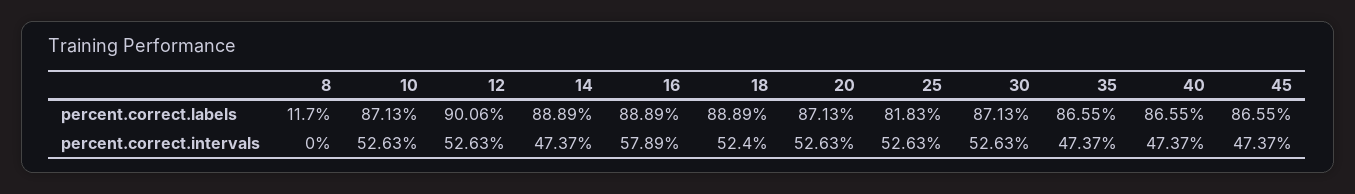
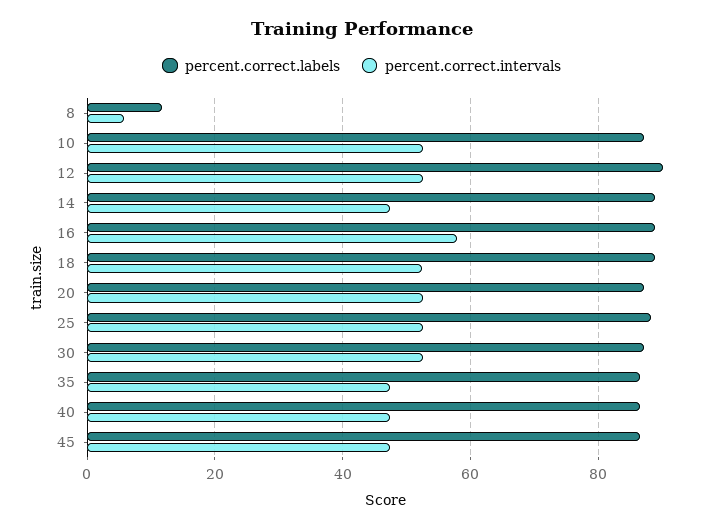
  {
    "percent.correct.labels": {
      "8": 11.7,
      "10": 87.13,
      "12": 90.06,
      "14": 88.89,
      "16": 88.89,
      "18": 88.89,
      "20": 87.13,
-     "25": 81.83,
+     "25": 88,
      "30": 87.13,
      "35": 86.55,
      "40": 86.55,
      "45": 86.55
    },
    "percent.correct.intervals": {
-     "8": 0,
+     "8": 6,
      "10": 52.63,
      "12": 52.63,
      "14": 47.37,
      "16": 57.89,
      "18": 52.4,
      "20": 52.63,
      "25": 52.63,
      "30": 52.63,
      "35": 47.37,
      "40": 47.37,
      "45": 47.37
    }
  }

